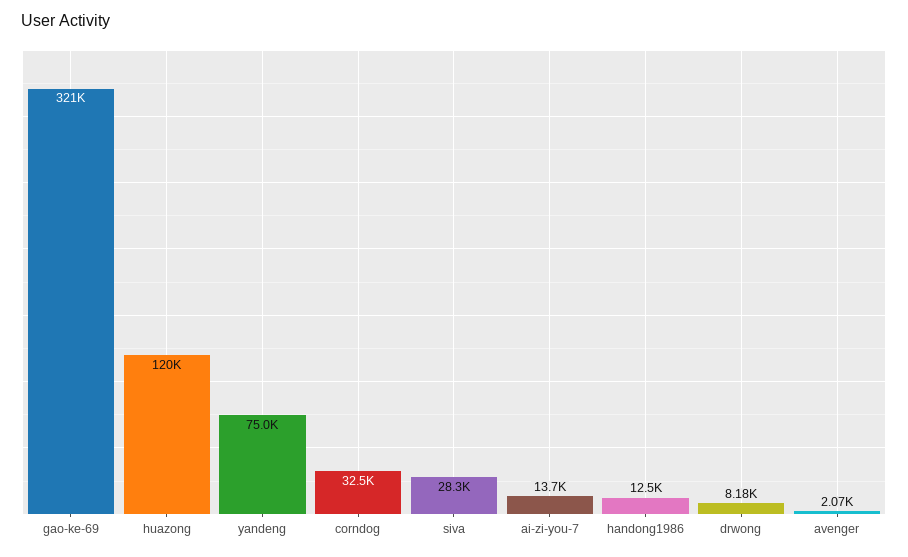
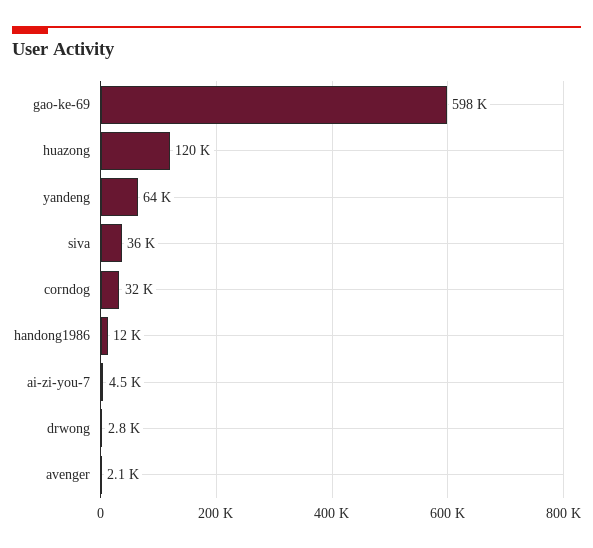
  {
-   "gao-ke-69": 321000,
+   "gao-ke-69": 598000,
    "huazong": 120000,
-   "yandeng": 75000,
+   "yandeng": 64000,
    "corndog": 32500,
-   "siva": 28300,
+   "siva": 36000,
-   "ai-zi-you-7": 13700,
+   "ai-zi-you-7": 4500,
    "handong1986": 12500,
-   "drwong": 8180,
+   "drwong": 2800,
    "avenger": 2070
  }

